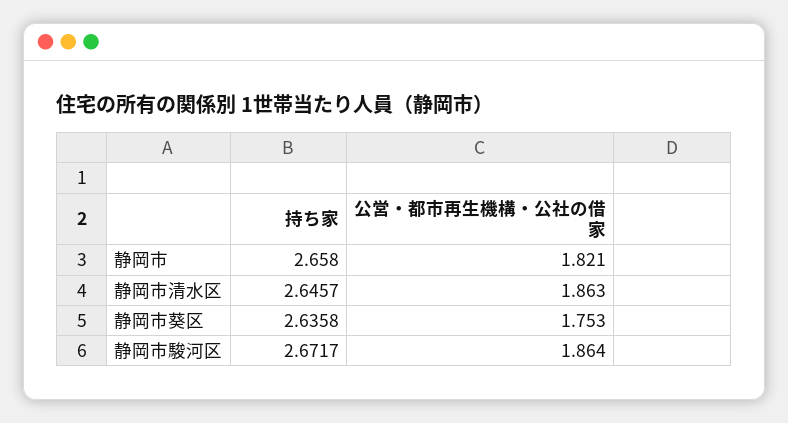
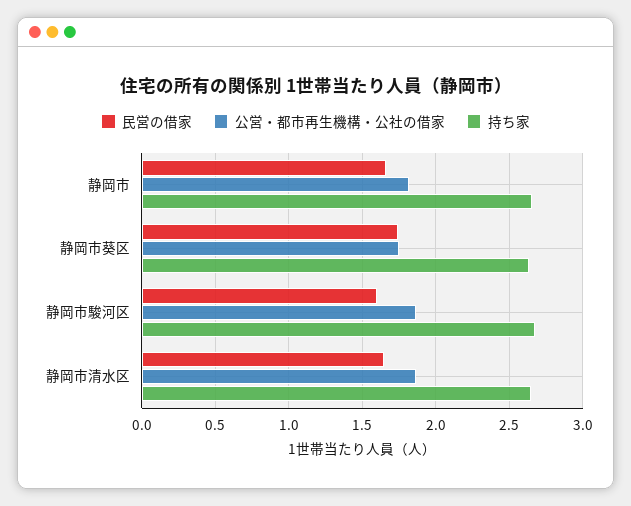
  {
    "持ち家": {
      "静岡市": 2.658,
      "静岡市清水区": 2.6457,
      "静岡市葵区": 2.6358,
      "静岡市駿河区": 2.6717
    },
    "公営・都市再生機構・公社の借家": {
      "静岡市": 1.821,
      "静岡市清水区": 1.863,
      "静岡市葵区": 1.753,
      "静岡市駿河区": 1.864
-   }
+   },
+   "民営の借家": {
+     "静岡市": 1.65,
+     "静岡市葵区": 1.75,
+     "静岡市駿河区": 1.6,
+     "静岡市清水区": 1.65
+   }
  }

